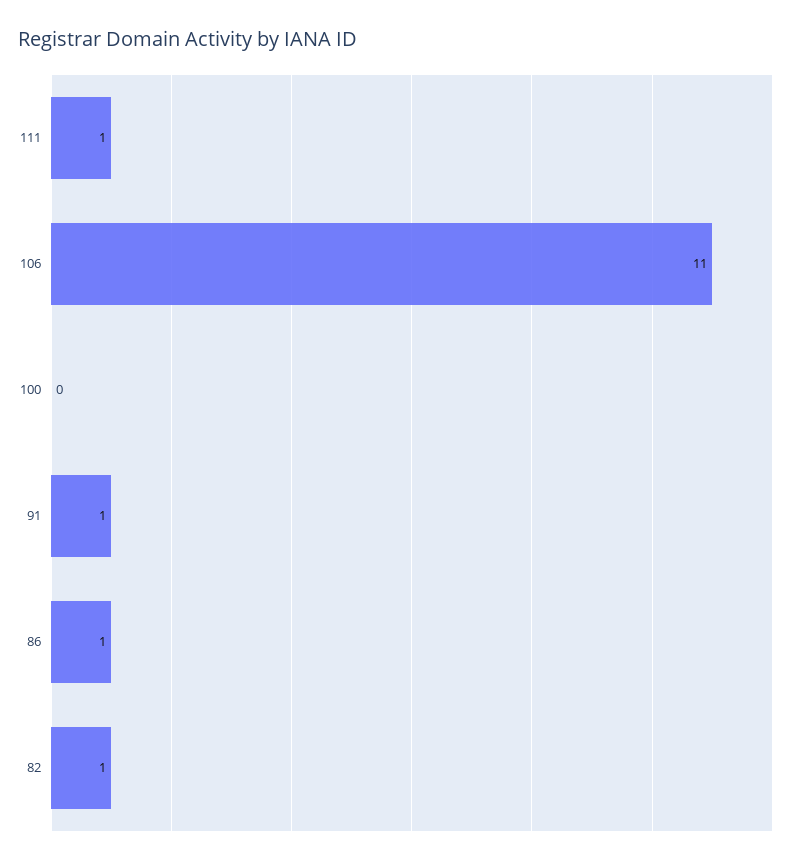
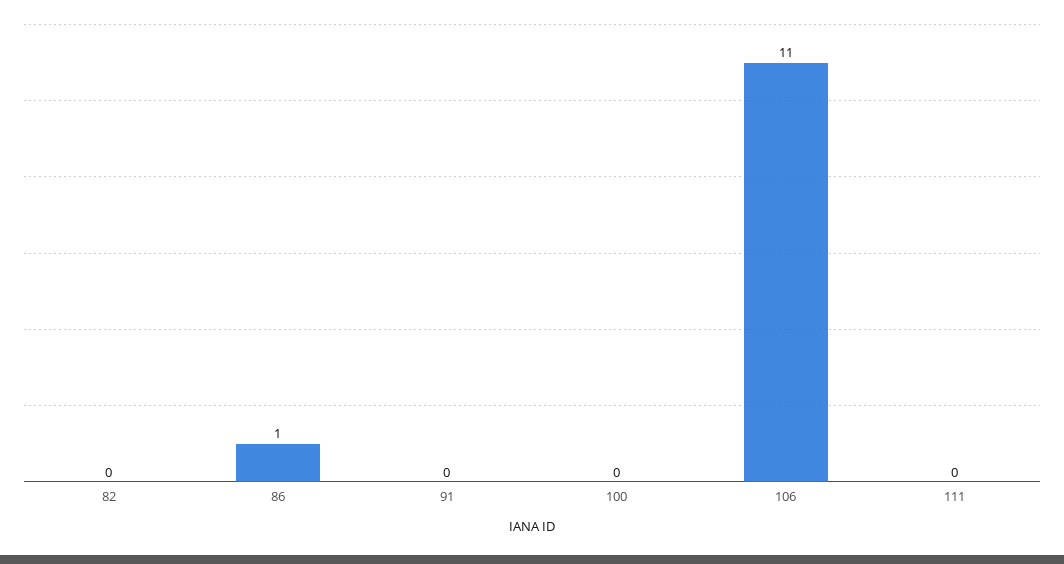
  {
-   "111": 1,
+   "111": 0,
    "106": 11,
    "100": 0,
-   "91": 1,
+   "91": 0,
    "86": 1,
-   "82": 1
+   "82": 0
  }

